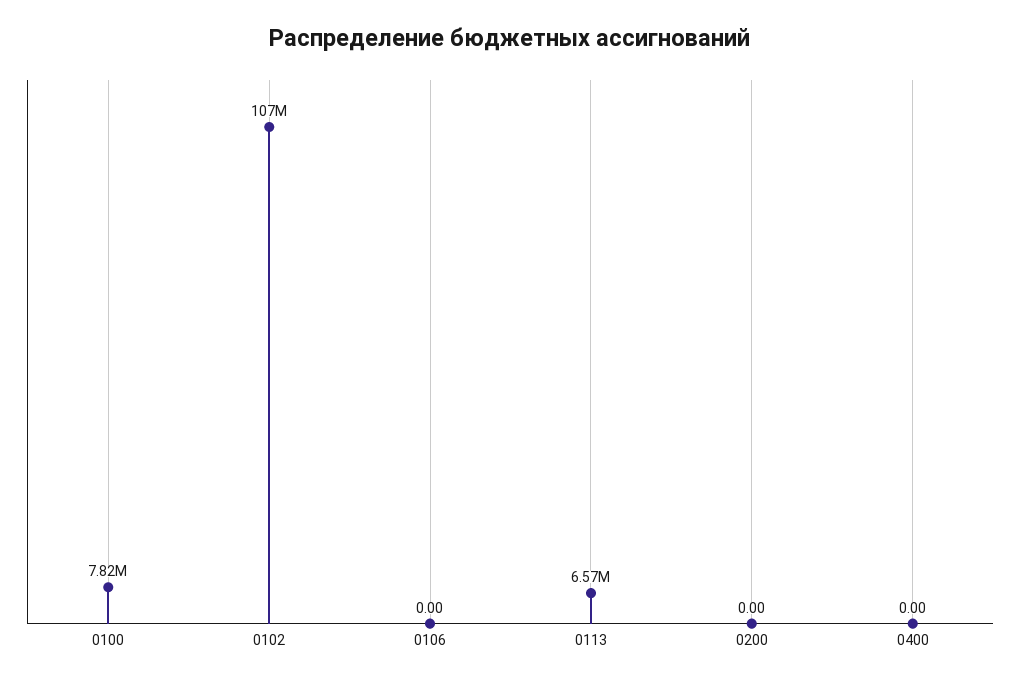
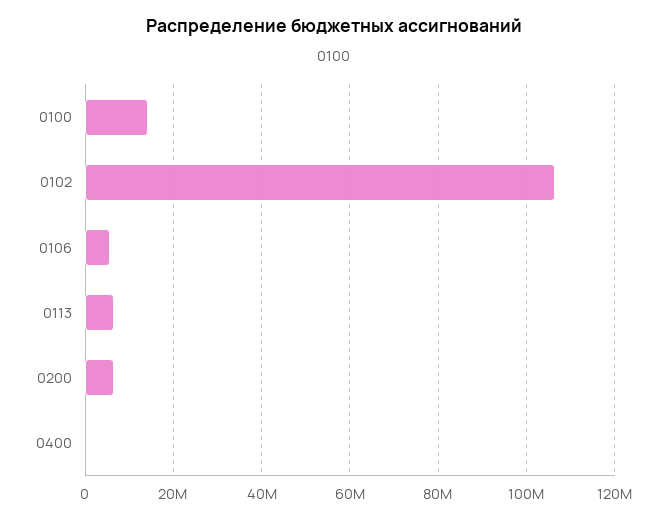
  {
-   "0100": 7820000,
+   "0100": 14000000,
    "0102": 107000000,
-   "0106": 0,
+   "0106": 6000000,
    "0113": 6570000,
-   "0200": 0,
+   "0200": 6000000,
    "0400": 0
  }

